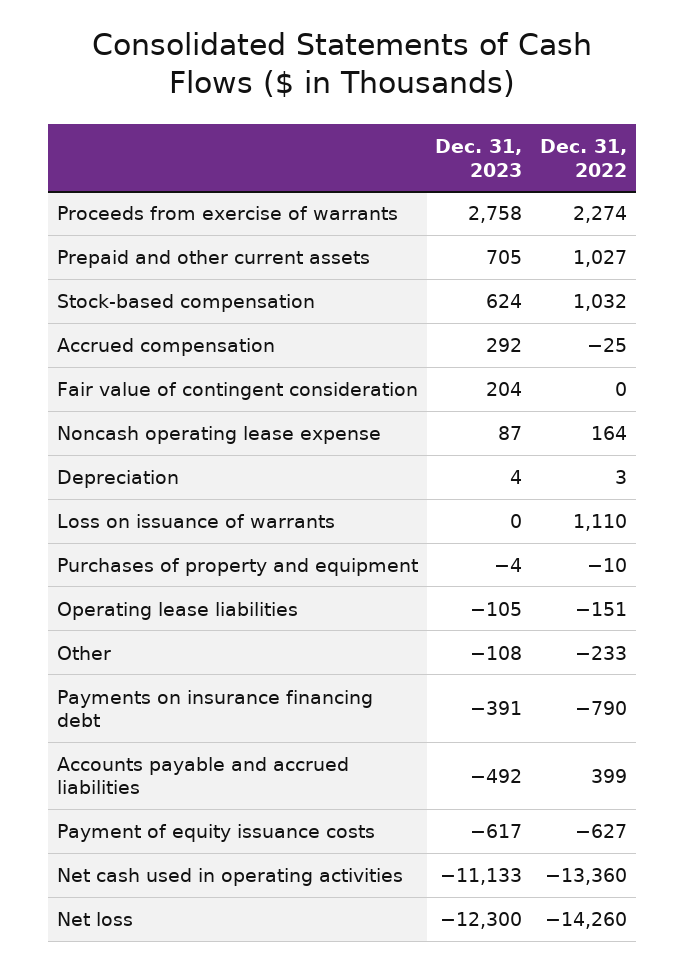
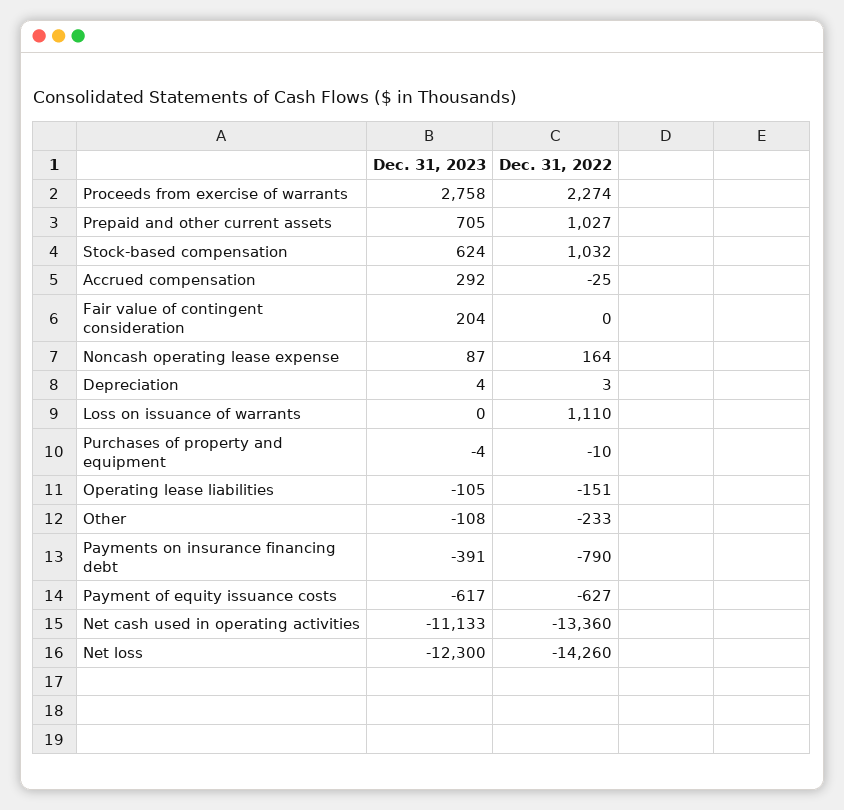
  {
    "Dec. 31, 2023": {
      "Proceeds from exercise of warrants": 2758,
      "Prepaid and other current assets": 705,
      "Stock-based compensation": 624,
      "Accrued compensation": 292,
      "Fair value of contingent consideration": 204,
      "Noncash operating lease expense": 87,
      "Depreciation": 4,
      "Loss on issuance of warrants": 0,
      "Purchases of property and equipment": -4,
      "Operating lease liabilities": -105,
      "Other": -108,
      "Payments on insurance financing debt": -391,
-     "Accounts payable and accrued liabilities": -492,
      "Payment of equity issuance costs": -617,
      "Net cash used in operating activities": -11133,
      "Net loss": -12300
    },
    "Dec. 31, 2022": {
      "Proceeds from exercise of warrants": 2274,
      "Prepaid and other current assets": 1027,
      "Stock-based compensation": 1032,
      "Accrued compensation": -25,
      "Fair value of contingent consideration": 0,
      "Noncash operating lease expense": 164,
      "Depreciation": 3,
      "Loss on issuance of warrants": 1110,
      "Purchases of property and equipment": -10,
      "Operating lease liabilities": -151,
      "Other": -233,
      "Payments on insurance financing debt": -790,
-     "Accounts payable and accrued liabilities": 399,
      "Payment of equity issuance costs": -627,
      "Net cash used in operating activities": -13360,
      "Net loss": -14260
    }
  }

